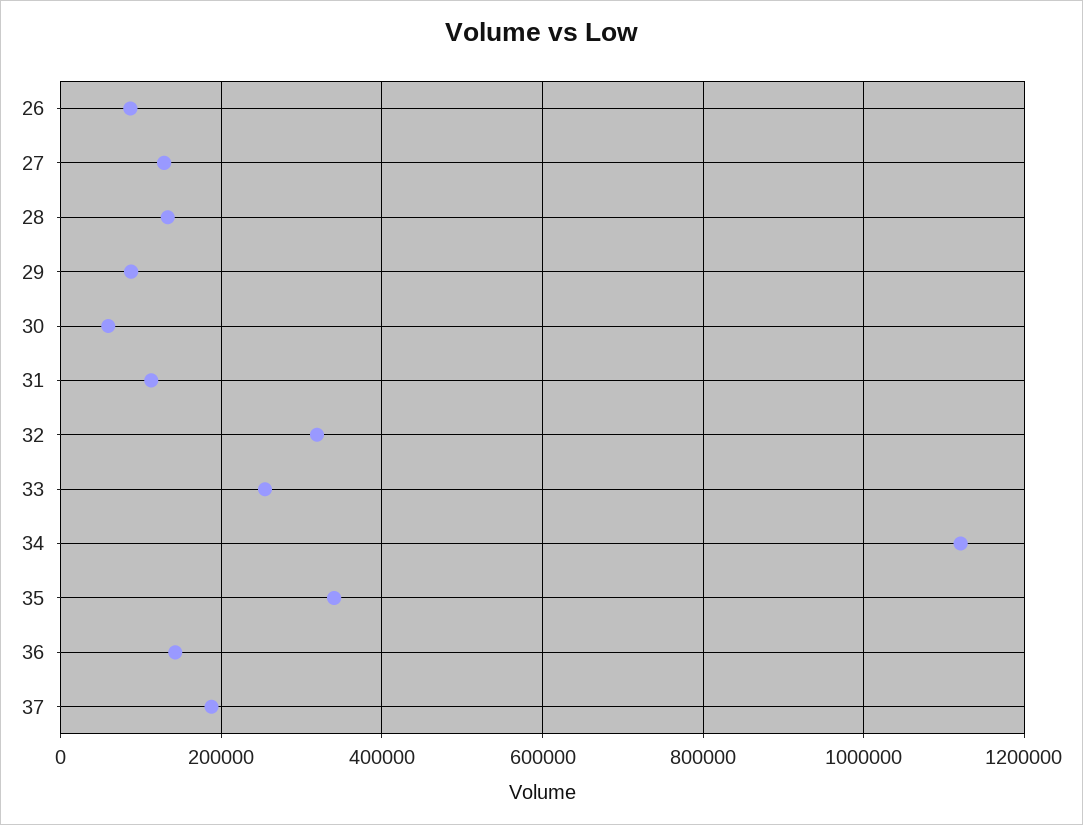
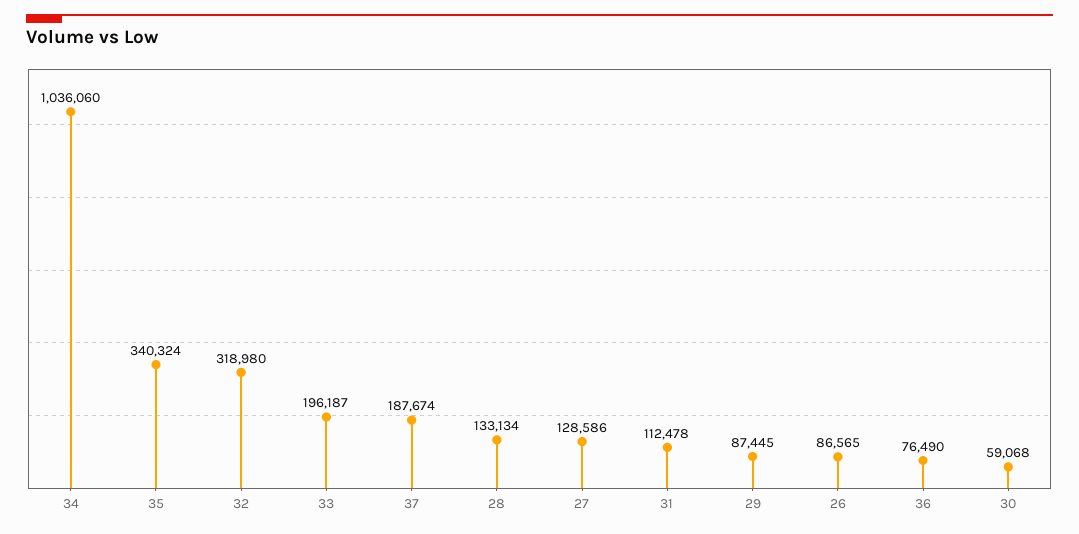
  {
    "26": 86565,
    "27": 128586,
    "28": 133134,
    "29": 87445,
    "30": 59068,
    "31": 112478,
    "32": 318980,
-   "33": 260000,
+   "33": 196187,
-   "34": 1120000,
+   "34": 1036060,
    "35": 340324,
-   "36": 140000,
+   "36": 76490,
    "37": 187674
  }

